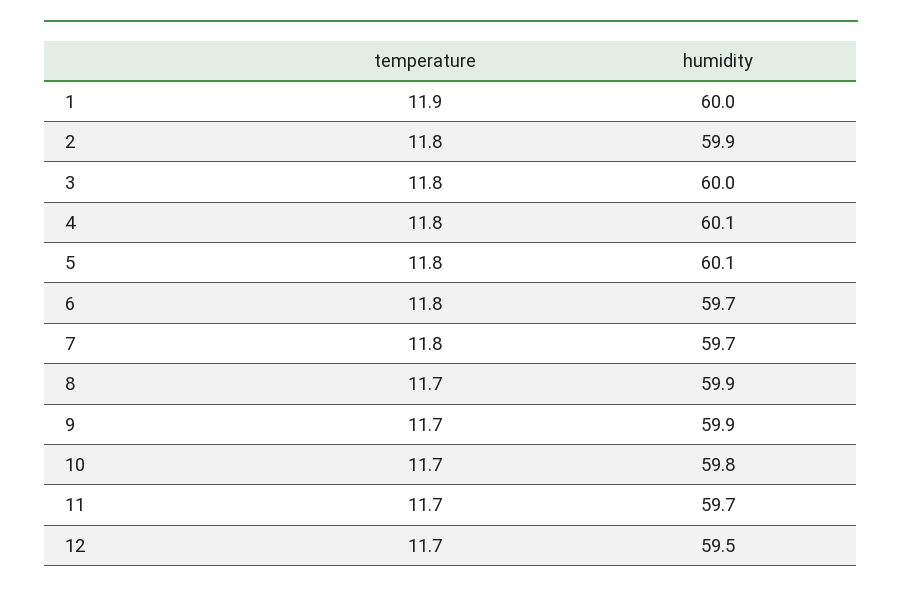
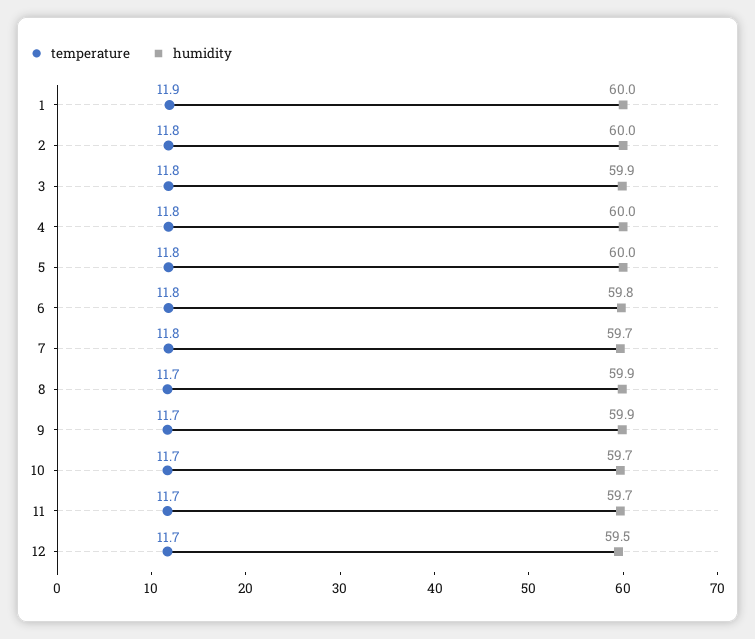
  {
    "temperature": {
      "1": 11.9,
      "2": 11.8,
      "3": 11.8,
      "4": 11.8,
      "5": 11.8,
      "6": 11.8,
      "7": 11.8,
      "8": 11.7,
      "9": 11.7,
      "10": 11.7,
      "11": 11.7,
      "12": 11.7
    },
    "humidity": {
      "1": 60,
-     "2": 59.9,
+     "2": 60,
-     "3": 60,
+     "3": 59.9,
-     "4": 60.1,
+     "4": 60,
-     "5": 60.1,
+     "5": 60,
-     "6": 59.7,
+     "6": 59.8,
      "7": 59.7,
      "8": 59.9,
      "9": 59.9,
-     "10": 59.8,
+     "10": 59.7,
      "11": 59.7,
      "12": 59.5
    }
  }

